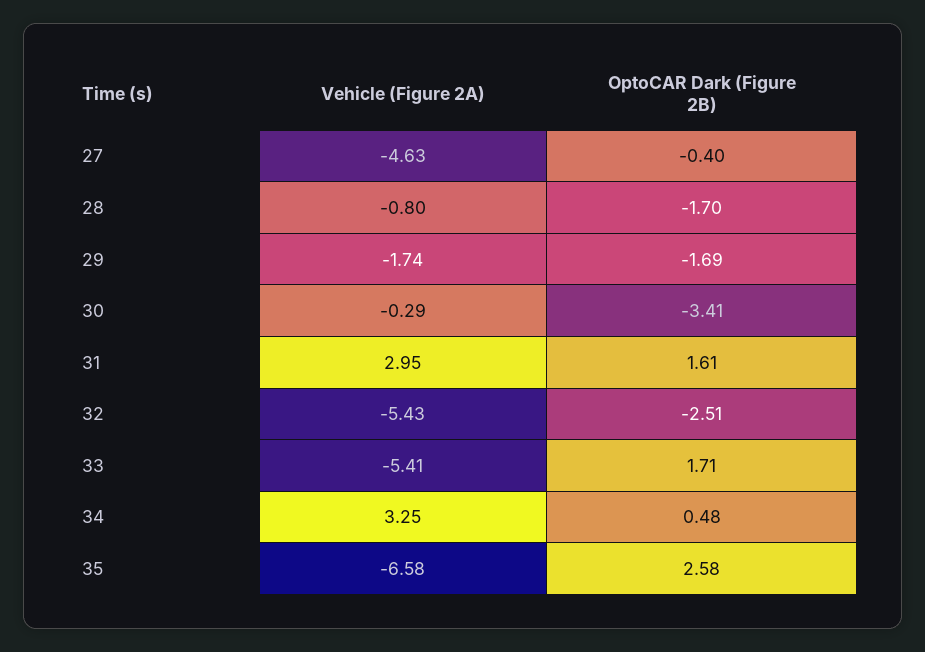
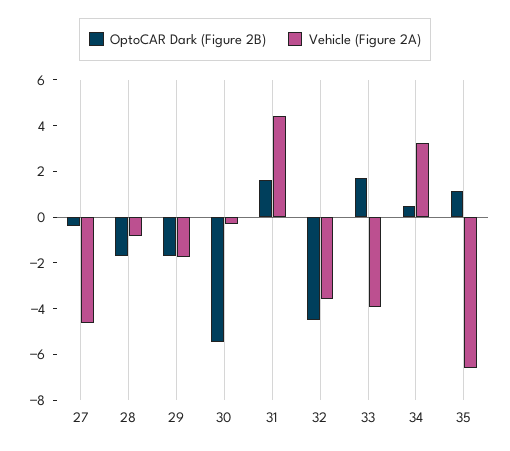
  {
    "Vehicle (Figure 2A)": {
      "27": -4.63,
      "28": -0.8,
      "29": -1.74,
      "30": -0.29,
-     "31": 2.95,
+     "31": 4.5,
-     "32": -5.43,
+     "32": -3.5,
-     "33": -5.41,
+     "33": -4,
      "34": 3.25,
      "35": -6.58
    },
    "OptoCAR Dark (Figure 2B)": {
      "27": -0.4,
      "28": -1.7,
      "29": -1.69,
-     "30": -3.41,
+     "30": -5.5,
      "31": 1.61,
-     "32": -2.51,
+     "32": -4.5,
      "33": 1.71,
      "34": 0.48,
-     "35": 2.58
+     "35": 1
    }
  }

